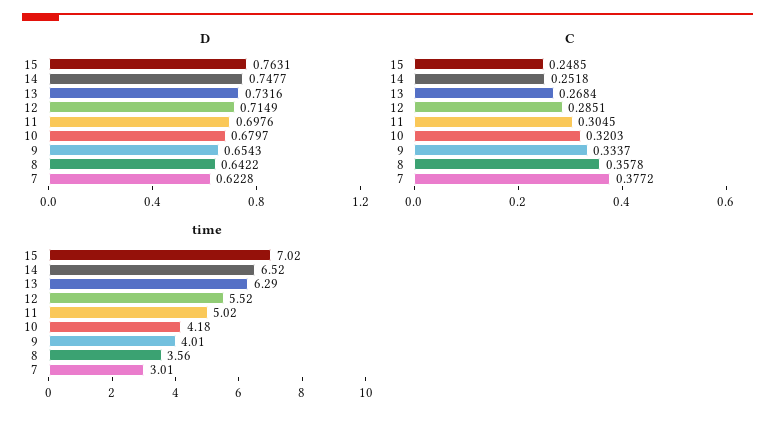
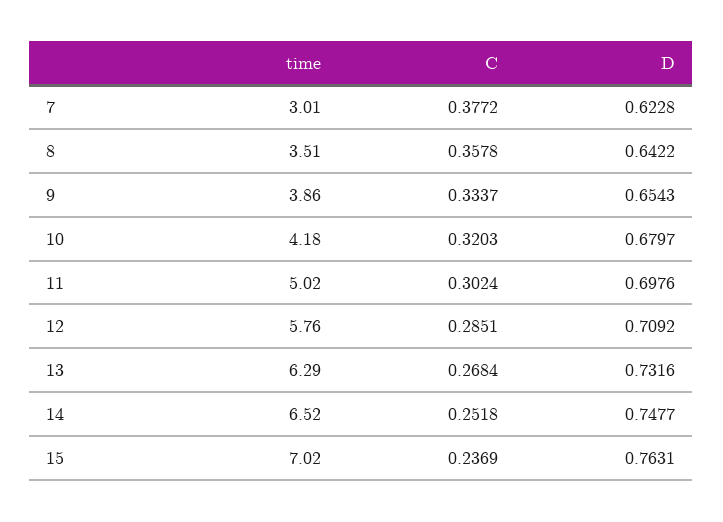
  {
    "D": {
      "15": 0.7631,
      "14": 0.7477,
      "13": 0.7316,
-     "12": 0.7149,
+     "12": 0.7092,
      "11": 0.6976,
      "10": 0.6797,
      "9": 0.6543,
      "8": 0.6422,
      "7": 0.6228
    },
    "C": {
-     "15": 0.2485,
+     "15": 0.2369,
      "14": 0.2518,
      "13": 0.2684,
      "12": 0.2851,
-     "11": 0.3045,
+     "11": 0.3024,
      "10": 0.3203,
      "9": 0.3337,
      "8": 0.3578,
      "7": 0.3772
    },
    "time": {
      "15": 7.02,
      "14": 6.52,
      "13": 6.29,
-     "12": 5.52,
+     "12": 5.76,
      "11": 5.02,
      "10": 4.18,
-     "9": 4.01,
+     "9": 3.86,
-     "8": 3.56,
+     "8": 3.51,
      "7": 3.01
    }
  }

